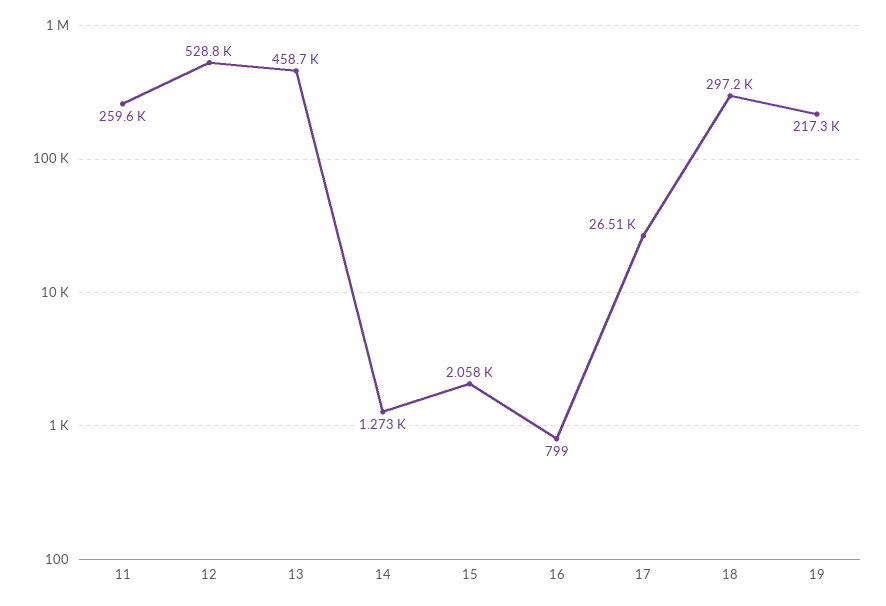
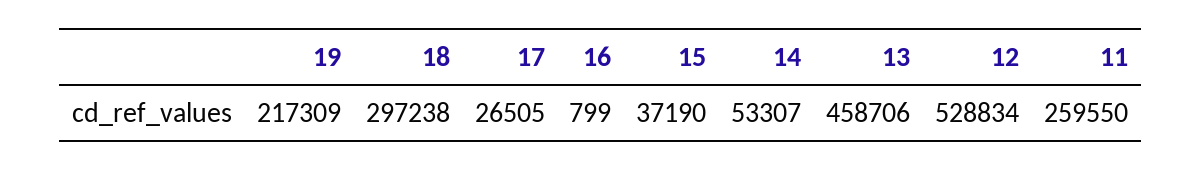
  {
    "11": 259550,
    "12": 528834,
    "13": 458706,
-   "14": 1273,
+   "14": 53307,
-   "15": 2058,
+   "15": 37190,
    "16": 799,
    "17": 26505,
    "18": 297238,
    "19": 217309
  }

